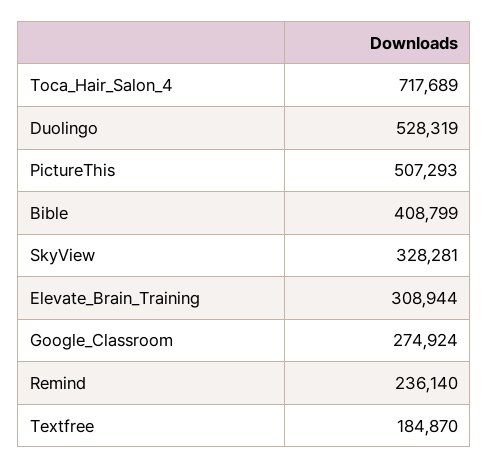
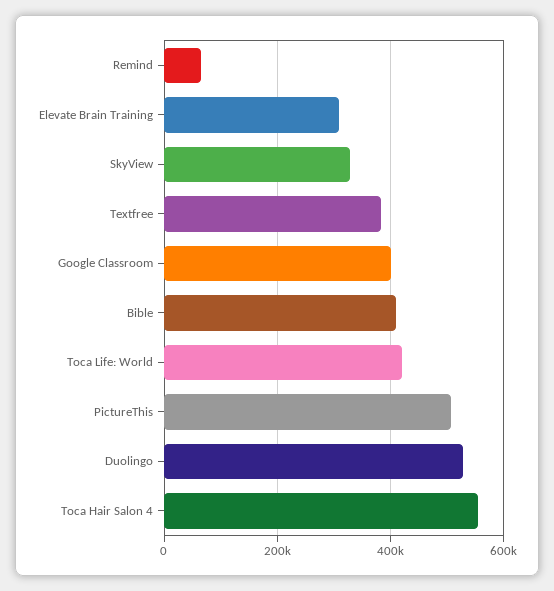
  {
-   "Toca_Hair_Salon_4": 717689,
+   "Toca_Hair_Salon_4": 560000,
    "Duolingo": 528319,
    "PictureThis": 507293,
    "Bible": 408799,
    "SkyView": 328281,
    "Elevate_Brain_Training": 308944,
-   "Google_Classroom": 274924,
+   "Google_Classroom": 400000,
-   "Remind": 236140,
+   "Remind": 60000,
-   "Textfree": 184870
+   "Textfree": 380000,
+   "Toca Life: World": 420000
  }

